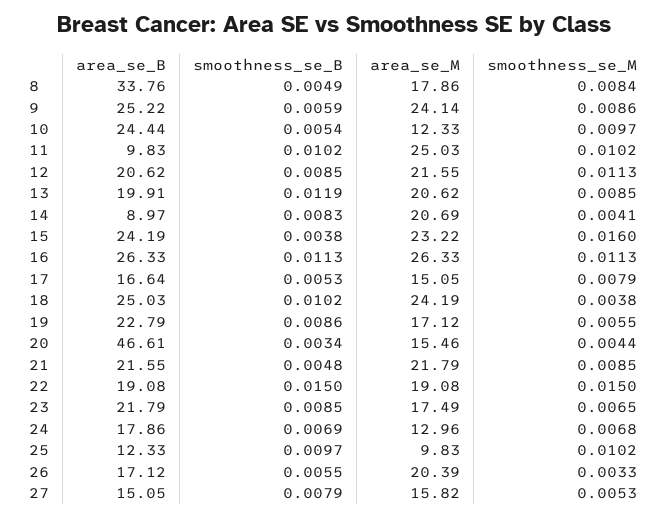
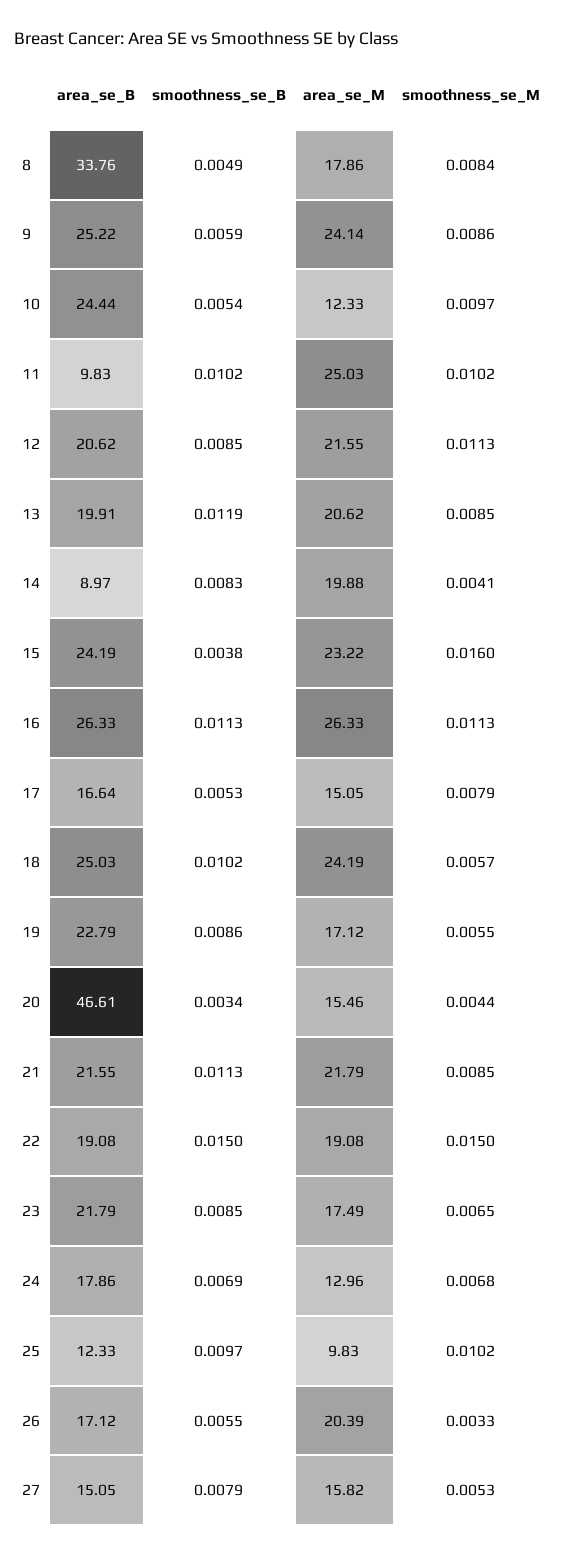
  {
    "area_se_B": {
      "8": 33.76,
      "9": 25.22,
      "10": 24.44,
      "11": 9.83,
      "12": 20.62,
      "13": 19.91,
      "14": 8.97,
      "15": 24.19,
      "16": 26.33,
      "17": 16.64,
      "18": 25.03,
      "19": 22.79,
      "20": 46.61,
      "21": 21.55,
      "22": 19.08,
      "23": 21.79,
      "24": 17.86,
      "25": 12.33,
      "26": 17.12,
      "27": 15.05
    },
    "smoothness_se_B": {
      "8": 0.0049,
      "9": 0.0059,
      "10": 0.0054,
      "11": 0.0102,
      "12": 0.0085,
      "13": 0.0119,
      "14": 0.0083,
      "15": 0.0038,
      "16": 0.0113,
      "17": 0.0053,
      "18": 0.0102,
      "19": 0.0086,
      "20": 0.0034,
-     "21": 0.0048,
+     "21": 0.0113,
      "22": 0.015,
      "23": 0.0085,
      "24": 0.0069,
      "25": 0.0097,
      "26": 0.0055,
      "27": 0.0079
    },
    "area_se_M": {
      "8": 17.86,
      "9": 24.14,
      "10": 12.33,
      "11": 25.03,
      "12": 21.55,
      "13": 20.62,
-     "14": 20.69,
+     "14": 19.88,
      "15": 23.22,
      "16": 26.33,
      "17": 15.05,
      "18": 24.19,
      "19": 17.12,
      "20": 15.46,
      "21": 21.79,
      "22": 19.08,
      "23": 17.49,
      "24": 12.96,
      "25": 9.83,
      "26": 20.39,
      "27": 15.82
    },
    "smoothness_se_M": {
      "8": 0.0084,
      "9": 0.0086,
      "10": 0.0097,
      "11": 0.0102,
      "12": 0.0113,
      "13": 0.0085,
      "14": 0.0041,
      "15": 0.016,
      "16": 0.0113,
      "17": 0.0079,
-     "18": 0.0038,
+     "18": 0.0057,
      "19": 0.0055,
      "20": 0.0044,
      "21": 0.0085,
      "22": 0.015,
      "23": 0.0065,
      "24": 0.0068,
      "25": 0.0102,
      "26": 0.0033,
      "27": 0.0053
    }
  }

